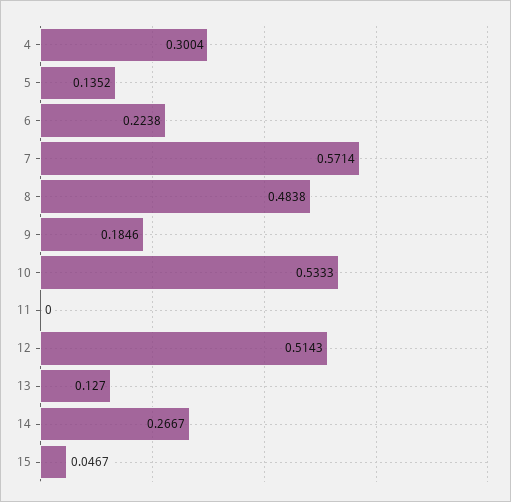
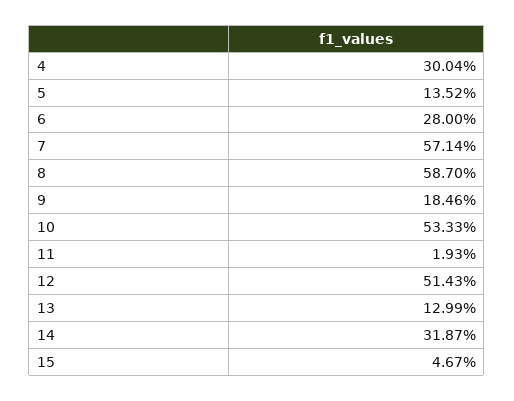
  {
    "4": 0.3004,
    "5": 0.1352,
-   "6": 0.2238,
+   "6": 0.28,
    "7": 0.5714,
-   "8": 0.4838,
+   "8": 0.587,
    "9": 0.1846,
    "10": 0.5333,
-   "11": 0,
+   "11": 0.0193,
    "12": 0.5143,
-   "13": 0.127,
+   "13": 0.1299,
-   "14": 0.2667,
+   "14": 0.3187,
    "15": 0.0467
  }

